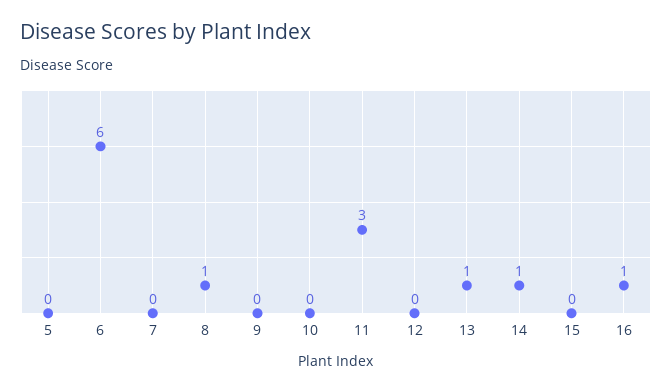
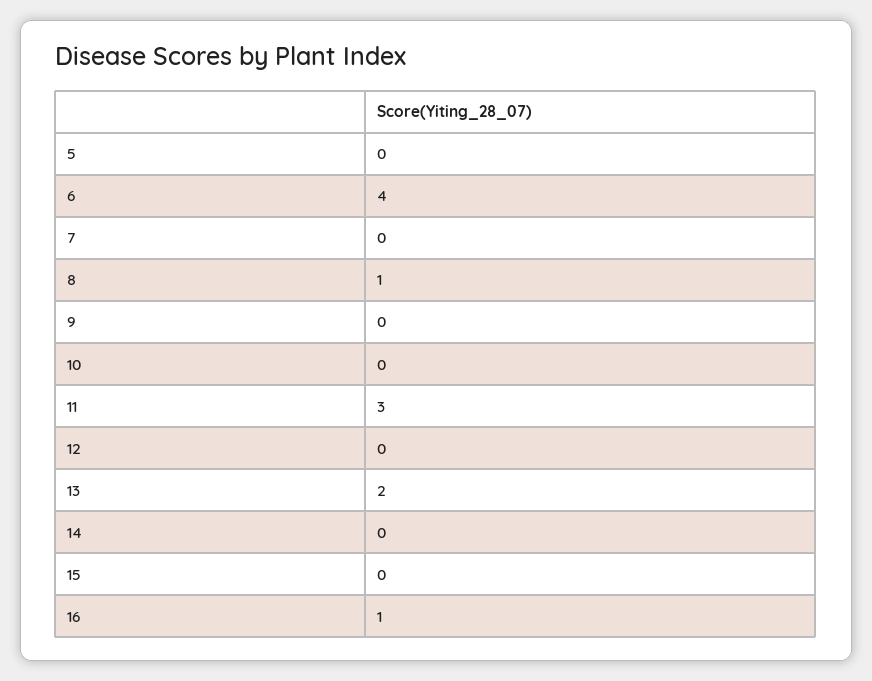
  {
    "5": 0,
-   "6": 6,
+   "6": 4,
    "7": 0,
    "8": 1,
    "9": 0,
    "10": 0,
    "11": 3,
    "12": 0,
-   "13": 1,
+   "13": 2,
-   "14": 1,
+   "14": 0,
    "15": 0,
    "16": 1
  }

